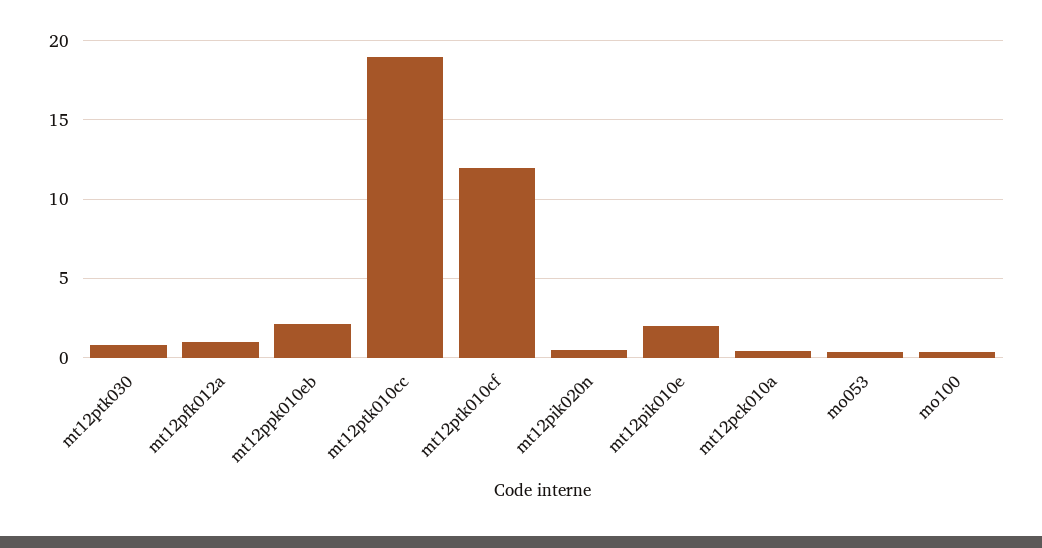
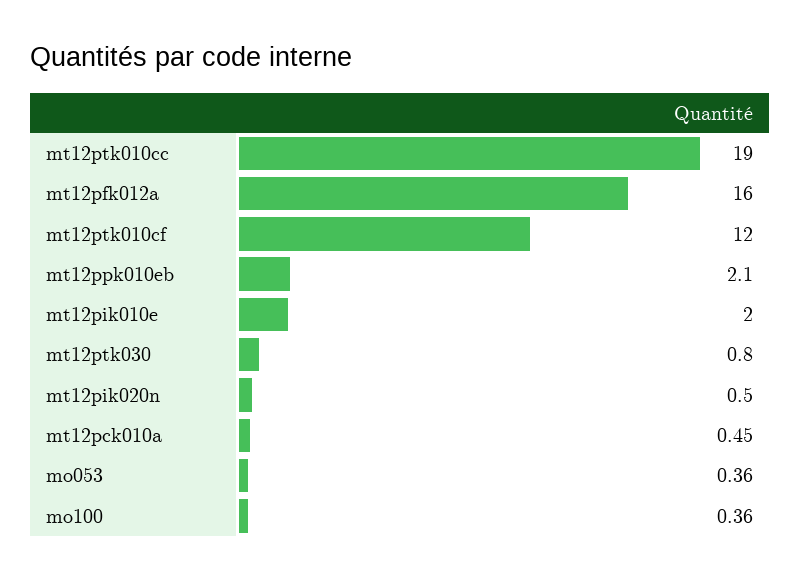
  {
    "mt12ptk030": 0.8,
-   "mt12pfk012a": 1,
+   "mt12pfk012a": 16,
    "mt12ppk010eb": 2.1,
    "mt12ptk010cc": 19,
    "mt12ptk010cf": 12,
    "mt12pik020n": 0.5,
    "mt12pik010e": 2,
    "mt12pck010a": 0.45,
    "mo053": 0.36,
    "mo100": 0.36
  }

